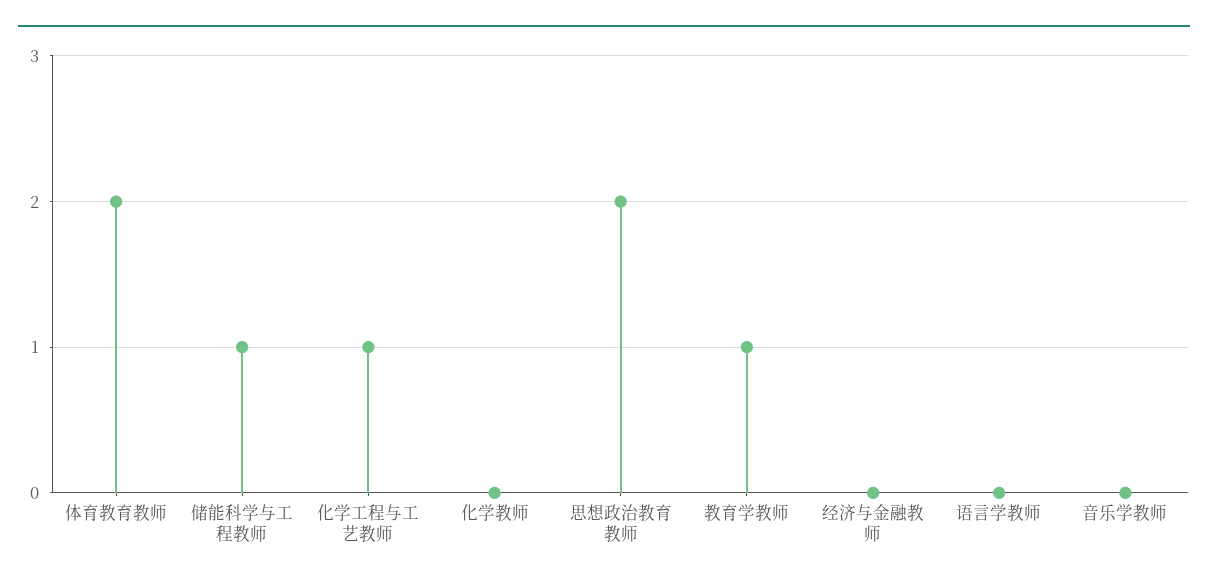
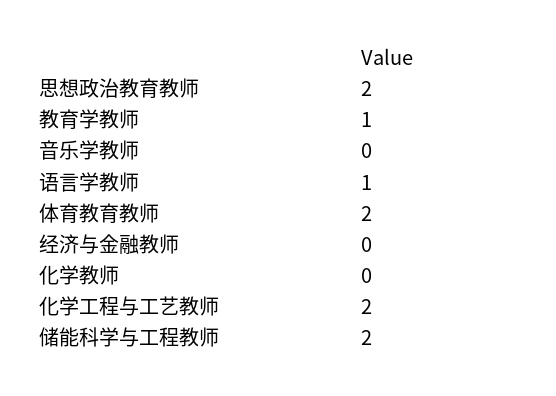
  {
    "体育教育教师": 2,
-   "储能科学与工程教师": 1,
+   "储能科学与工程教师": 2,
-   "化学工程与工艺教师": 1,
+   "化学工程与工艺教师": 2,
    "化学教师": 0,
    "思想政治教育教师": 2,
    "教育学教师": 1,
    "经济与金融教师": 0,
-   "语言学教师": 0,
+   "语言学教师": 1,
    "音乐学教师": 0
  }

